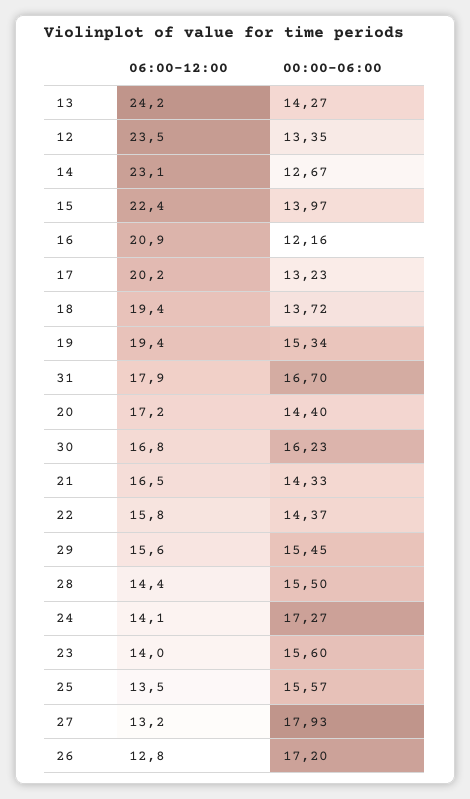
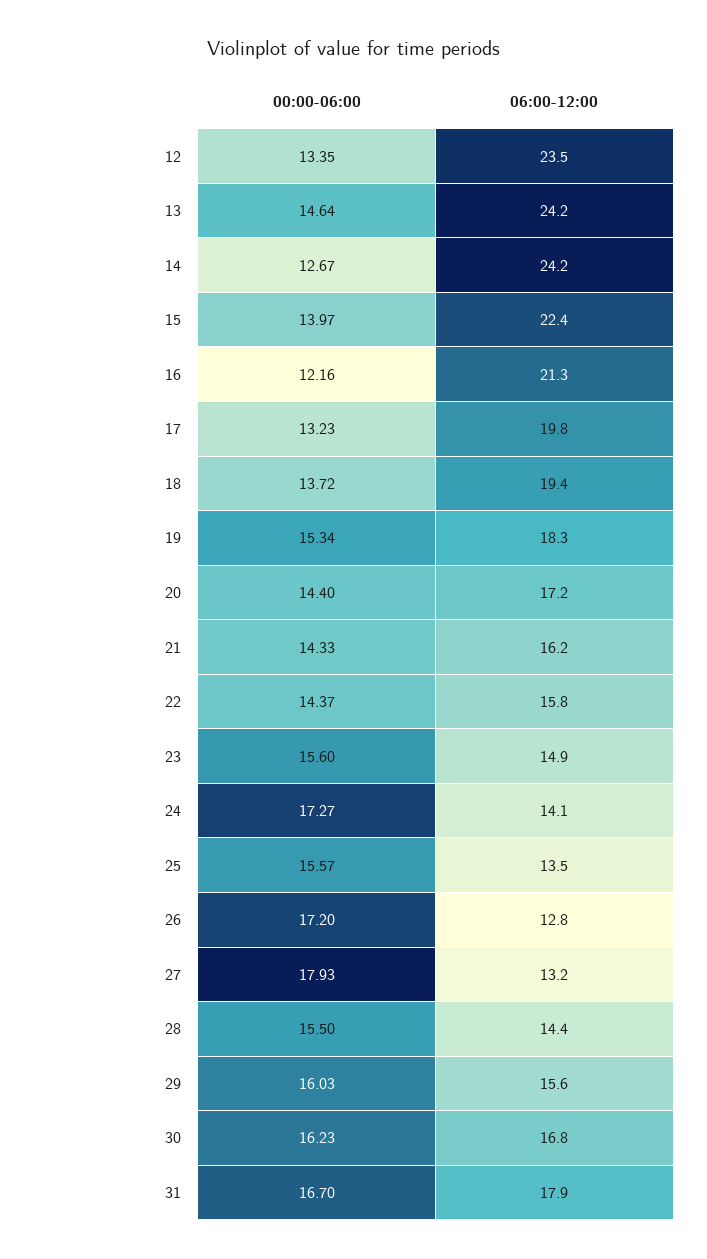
  {
    "06:00-12:00": {
      "13": 24.2,
      "12": 23.5,
-     "14": 23.1,
+     "14": 24.2,
      "15": 22.4,
-     "16": 20.9,
+     "16": 21.3,
-     "17": 20.2,
+     "17": 19.8,
      "18": 19.4,
-     "19": 19.4,
+     "19": 18.3,
      "31": 17.9,
      "20": 17.2,
      "30": 16.8,
-     "21": 16.5,
+     "21": 16.2,
      "22": 15.8,
      "29": 15.6,
      "28": 14.4,
      "24": 14.1,
-     "23": 14,
+     "23": 14.9,
      "25": 13.5,
      "27": 13.2,
      "26": 12.8
    },
    "00:00-06:00": {
-     "13": 14.27,
+     "13": 14.64,
      "12": 13.35,
      "14": 12.67,
      "15": 13.97,
      "16": 12.16,
      "17": 13.23,
      "18": 13.72,
      "19": 15.34,
      "31": 16.7,
      "20": 14.4,
      "30": 16.23,
      "21": 14.33,
      "22": 14.37,
-     "29": 15.45,
+     "29": 16.03,
      "28": 15.5,
      "24": 17.27,
      "23": 15.6,
      "25": 15.57,
      "27": 17.93,
      "26": 17.2
    }
  }

